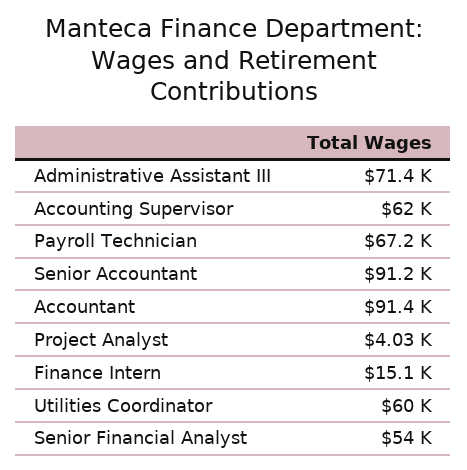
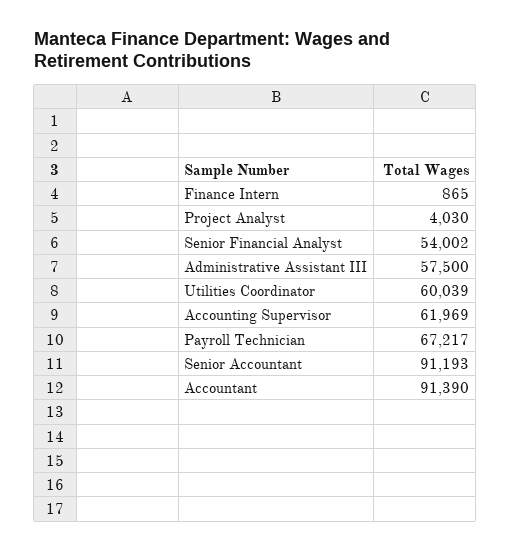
  {
-   "Administrative Assistant III": 71400,
+   "Administrative Assistant III": 57500,
    "Accounting Supervisor": 61969,
    "Payroll Technician": 67217,
    "Senior Accountant": 91193,
    "Accountant": 91390,
    "Project Analyst": 4030,
-   "Finance Intern": 15100,
+   "Finance Intern": 865,
    "Utilities Coordinator": 60039,
    "Senior Financial Analyst": 54002
  }

